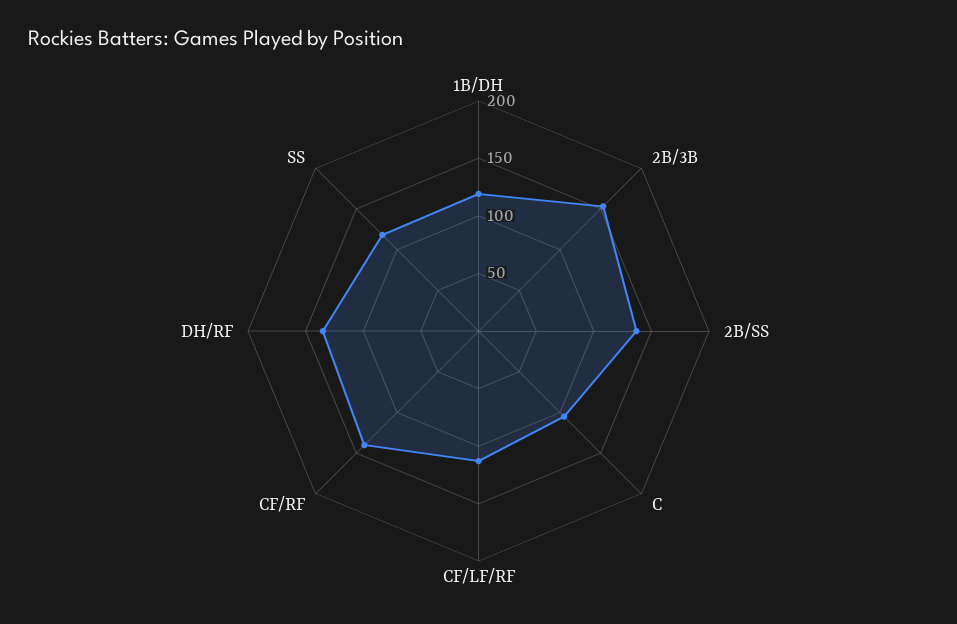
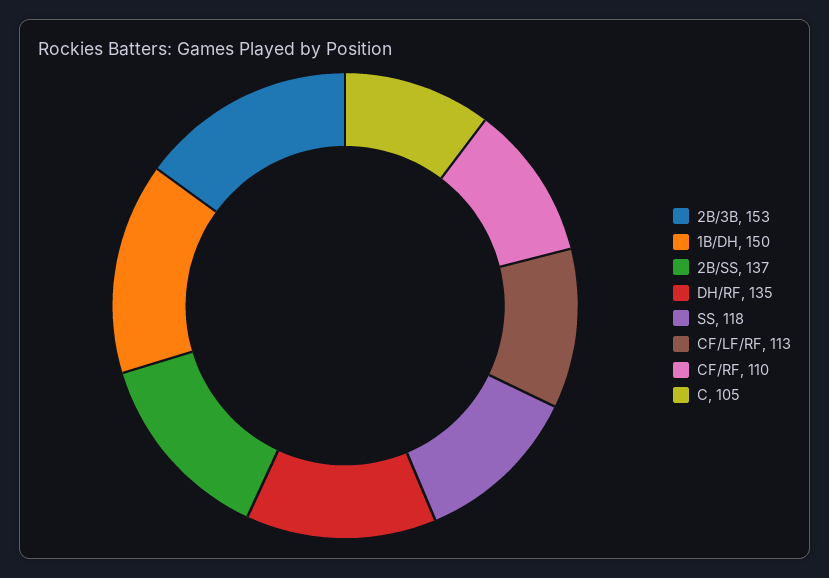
  {
-   "1B/DH": 120,
+   "1B/DH": 150,
    "2B/3B": 153,
    "2B/SS": 137,
    "C": 105,
    "CF/LF/RF": 113,
-   "CF/RF": 140,
+   "CF/RF": 110,
    "DH/RF": 135,
    "SS": 118
  }

